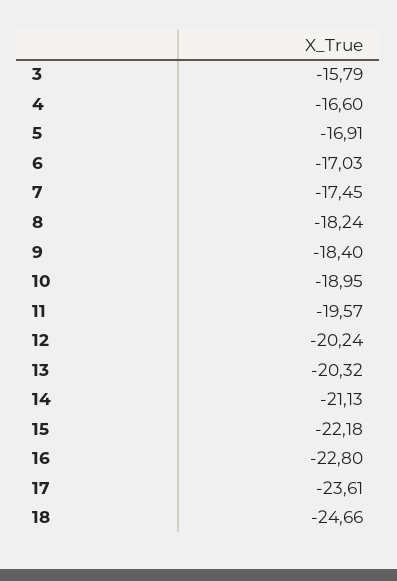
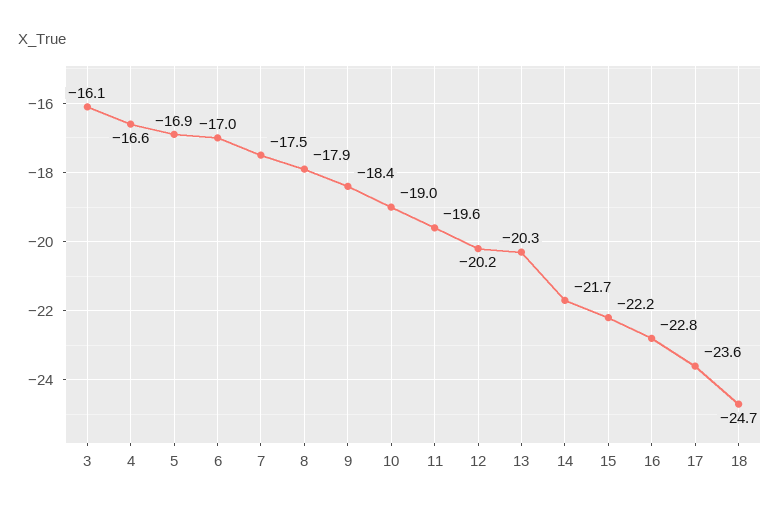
  {
-   "3": -15.79,
+   "3": -16.1,
    "4": -16.6,
    "5": -16.91,
    "6": -17.03,
    "7": -17.45,
-   "8": -18.24,
+   "8": -17.9,
    "9": -18.4,
    "10": -18.95,
    "11": -19.57,
    "12": -20.24,
    "13": -20.32,
-   "14": -21.13,
+   "14": -21.7,
    "15": -22.18,
    "16": -22.8,
    "17": -23.61,
    "18": -24.66
  }

